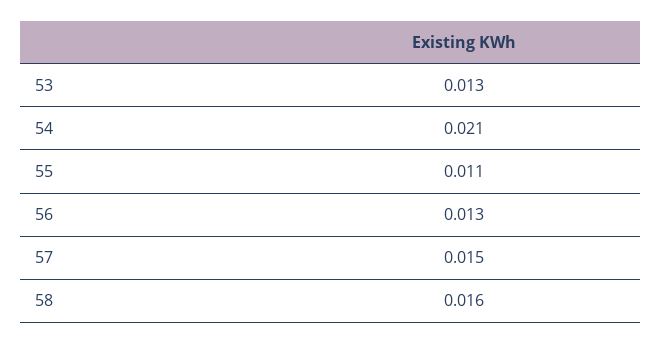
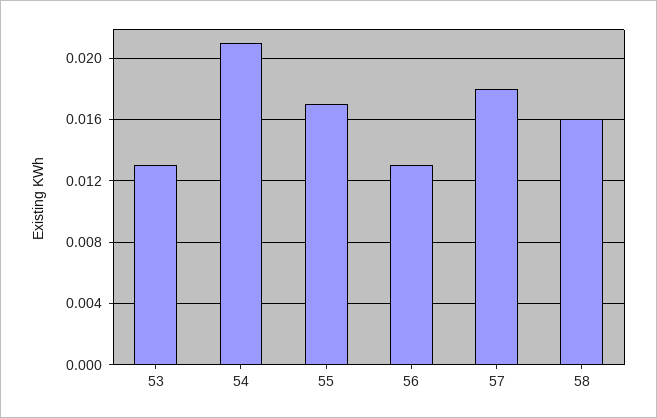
  {
    "53": 0.013,
    "54": 0.021,
-   "55": 0.011,
+   "55": 0.017,
    "56": 0.013,
-   "57": 0.015,
+   "57": 0.018,
    "58": 0.016
  }

